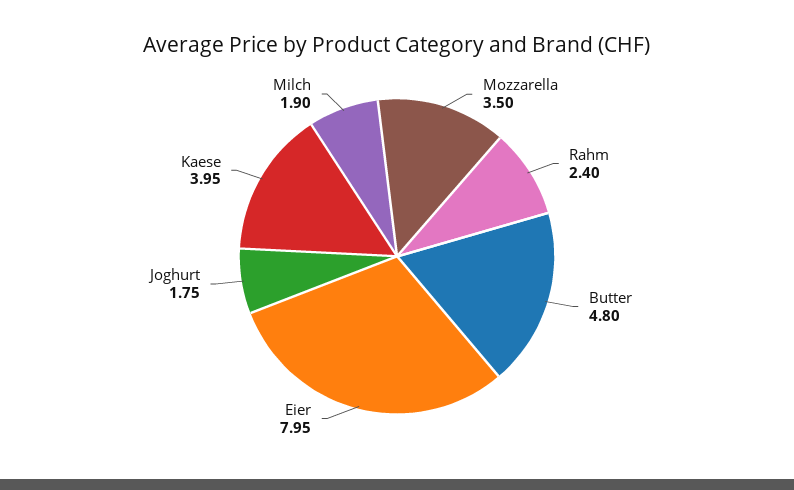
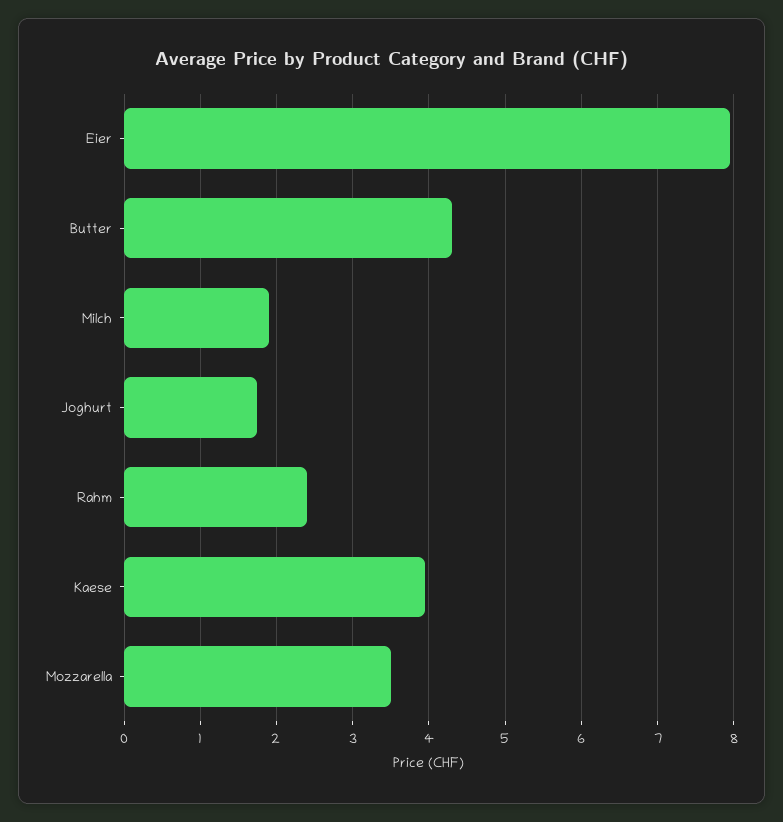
  {
    "Mozzarella": 3.5,
    "Rahm": 2.4,
-   "Butter": 4.8,
+   "Butter": 4.3,
    "Eier": 7.95,
    "Joghurt": 1.75,
    "Kaese": 3.95,
    "Milch": 1.9
  }

